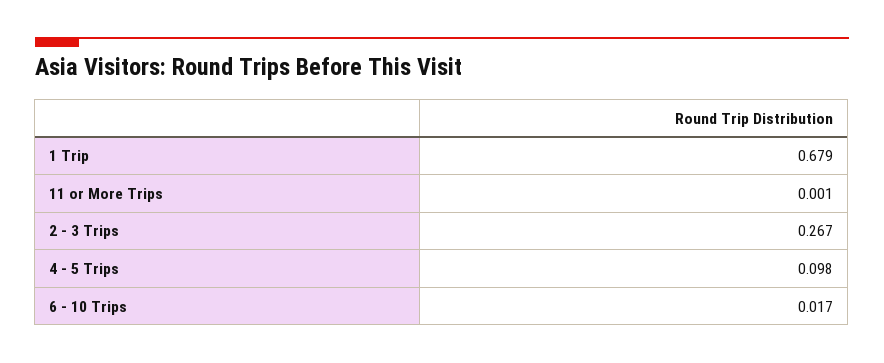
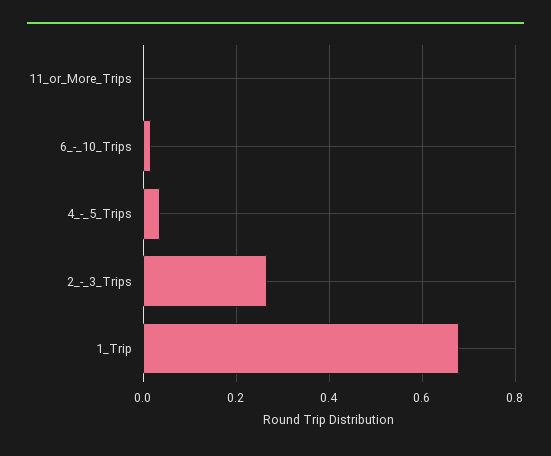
  {
    "1 Trip": 0.679,
    "11 or More Trips": 0.001,
    "2 - 3 Trips": 0.267,
-   "4 - 5 Trips": 0.098,
+   "4 - 5 Trips": 0.04,
    "6 - 10 Trips": 0.017
  }

